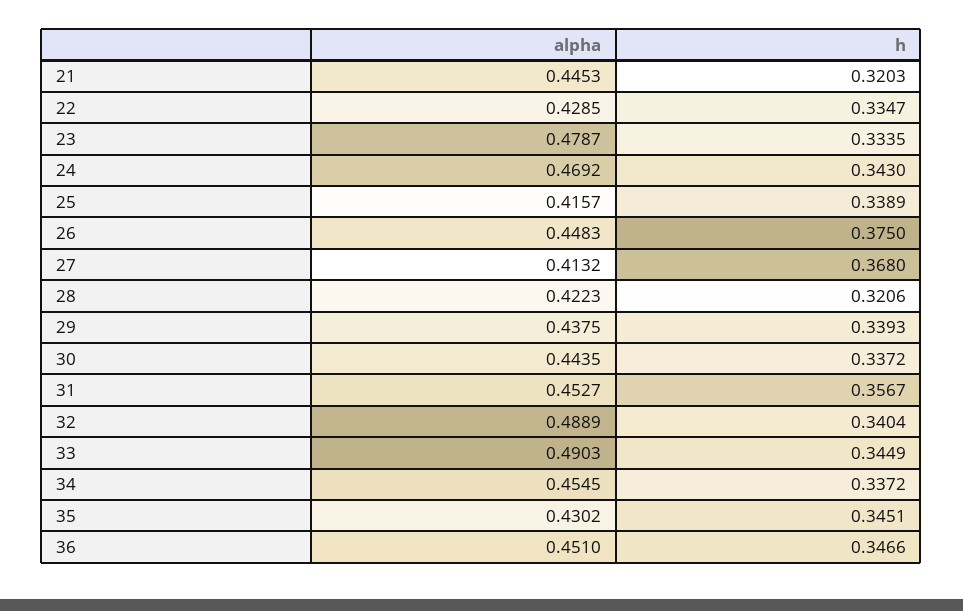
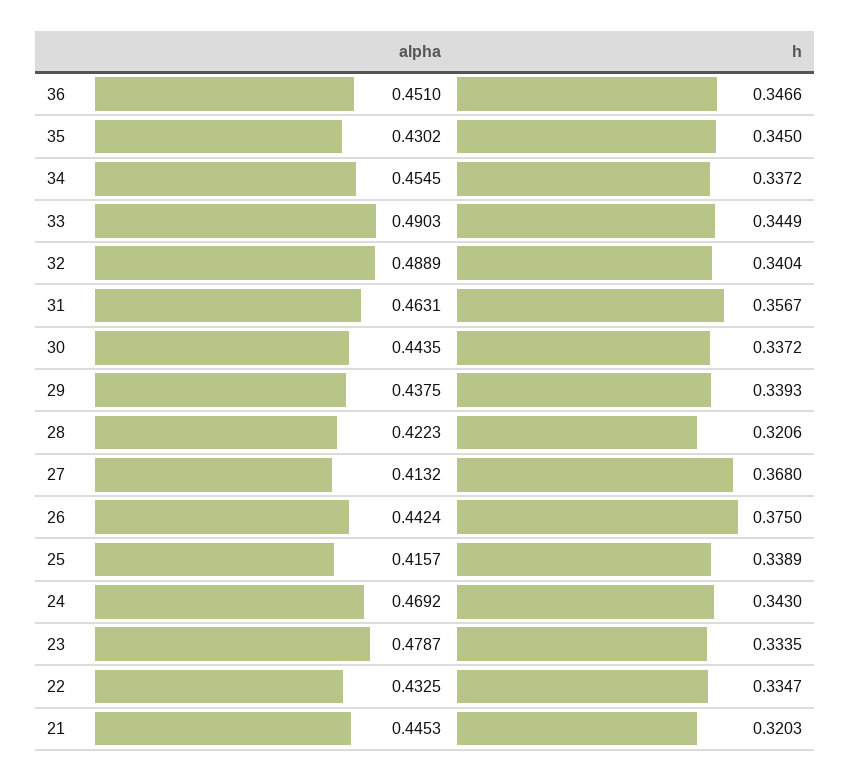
  {
    "alpha": {
      "21": 0.4453,
-     "22": 0.4285,
+     "22": 0.4325,
      "23": 0.4787,
      "24": 0.4692,
      "25": 0.4157,
-     "26": 0.4483,
+     "26": 0.4424,
      "27": 0.4132,
      "28": 0.4223,
      "29": 0.4375,
      "30": 0.4435,
-     "31": 0.4527,
+     "31": 0.4631,
      "32": 0.4889,
      "33": 0.4903,
      "34": 0.4545,
      "35": 0.4302,
      "36": 0.451
    },
    "h": {
      "21": 0.3203,
      "22": 0.3347,
      "23": 0.3335,
      "24": 0.343,
      "25": 0.3389,
      "26": 0.375,
      "27": 0.368,
      "28": 0.3206,
      "29": 0.3393,
      "30": 0.3372,
      "31": 0.3567,
      "32": 0.3404,
      "33": 0.3449,
      "34": 0.3372,
-     "35": 0.3451,
+     "35": 0.345,
      "36": 0.3466
    }
  }

